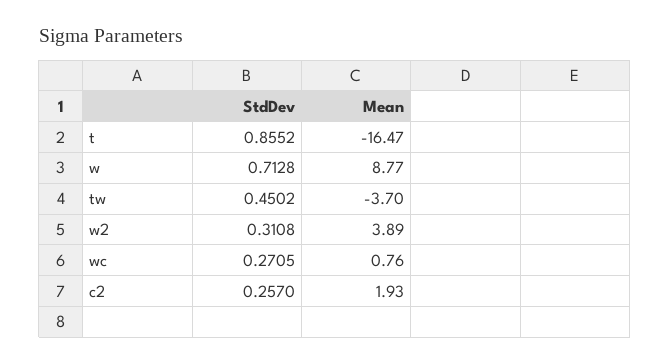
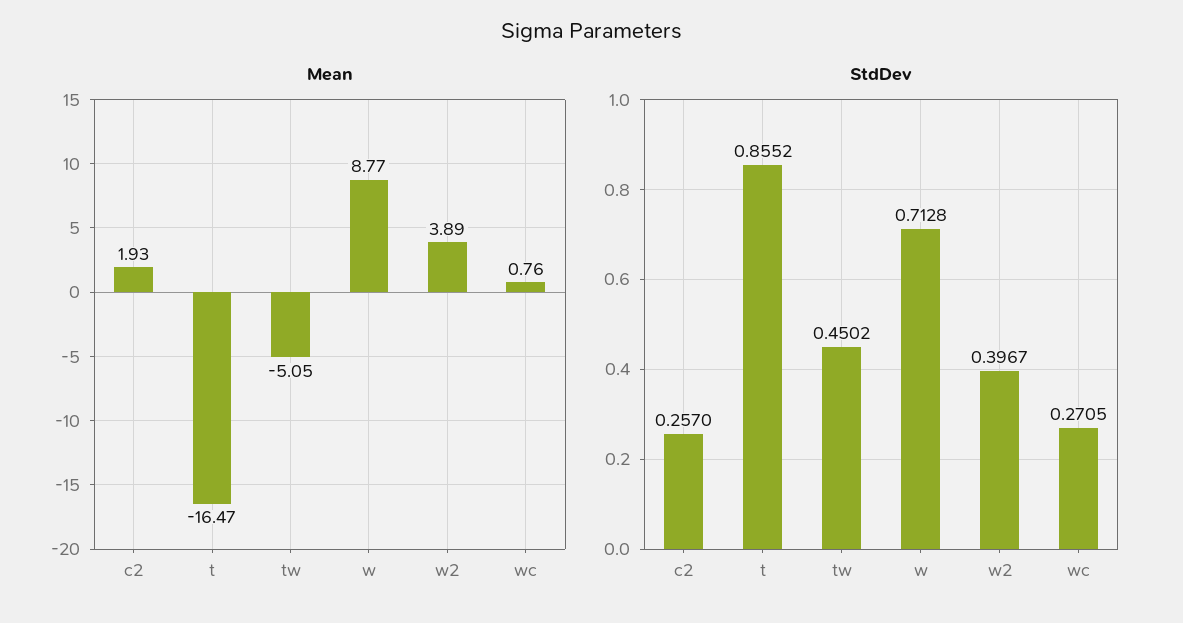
  {
    "StdDev": {
      "t": 0.8552,
      "w": 0.7128,
      "tw": 0.4502,
-     "w2": 0.3108,
+     "w2": 0.3967,
      "wc": 0.2705,
      "c2": 0.257
    },
    "Mean": {
      "t": -16.47,
      "w": 8.77,
-     "tw": -3.7,
+     "tw": -5.05,
      "w2": 3.89,
      "wc": 0.76,
      "c2": 1.93
    }
  }

